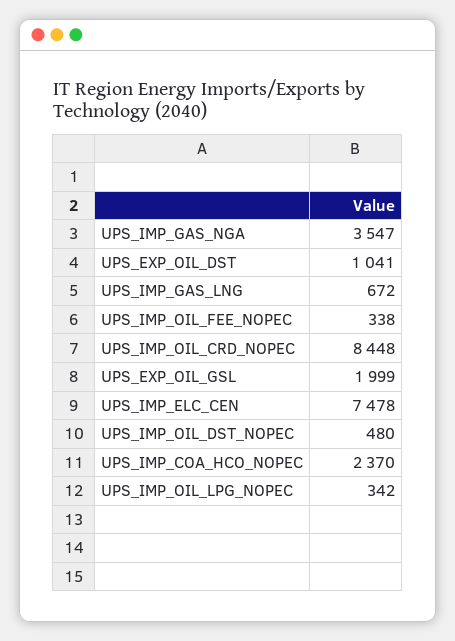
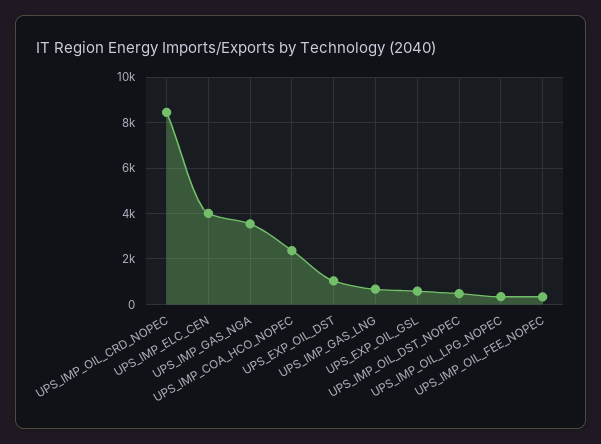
  {
    "UPS_IMP_GAS_NGA": 3547,
    "UPS_EXP_OIL_DST": 1041,
    "UPS_IMP_GAS_LNG": 672,
    "UPS_IMP_OIL_FEE_NOPEC": 338,
    "UPS_IMP_OIL_CRD_NOPEC": 8448,
-   "UPS_EXP_OIL_GSL": 1999,
+   "UPS_EXP_OIL_GSL": 500,
-   "UPS_IMP_ELC_CEN": 7478,
+   "UPS_IMP_ELC_CEN": 4000,
    "UPS_IMP_OIL_DST_NOPEC": 480,
    "UPS_IMP_COA_HCO_NOPEC": 2370,
    "UPS_IMP_OIL_LPG_NOPEC": 342
  }

